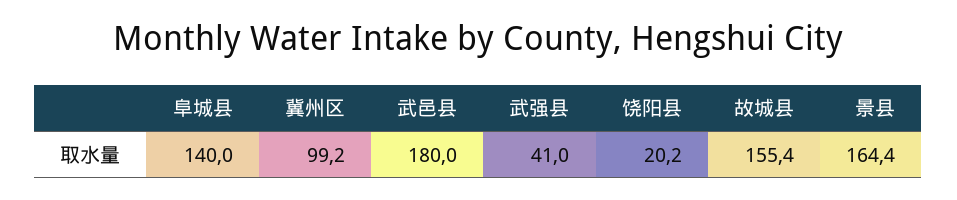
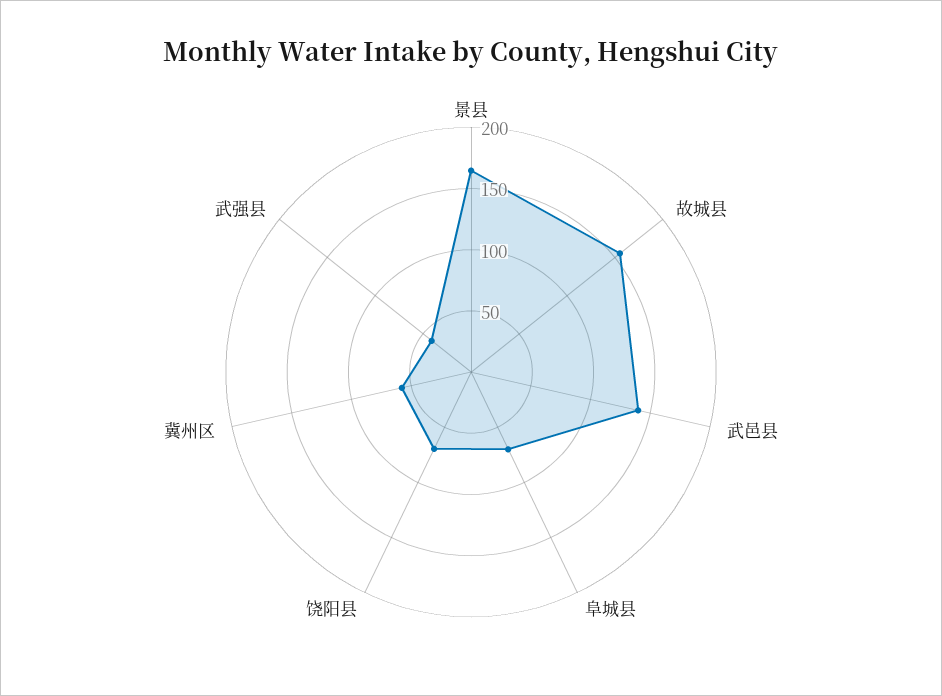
  {
-   "阜城县": 140,
+   "阜城县": 70,
-   "冀州区": 99.2,
+   "冀州区": 60,
-   "武邑县": 180,
+   "武邑县": 140,
    "武强县": 41,
-   "饶阳县": 20.2,
+   "饶阳县": 70,
    "故城县": 155.4,
    "景县": 164.4
  }

